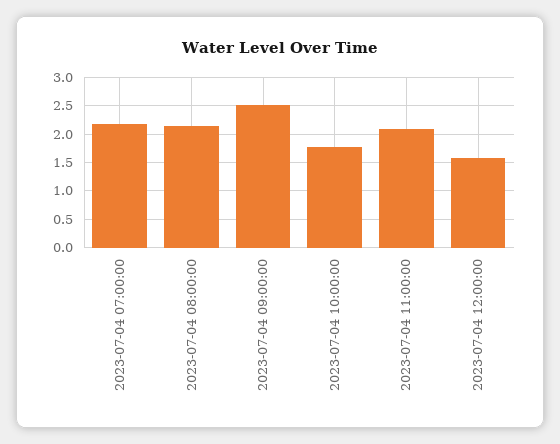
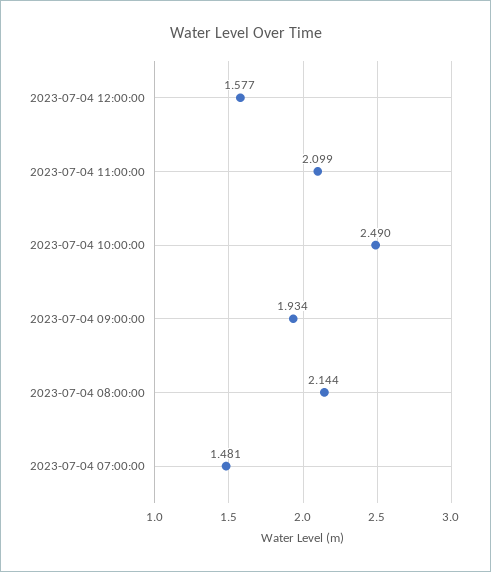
  {
-   "2023-07-04 07:00:00": 2.25,
+   "2023-07-04 07:00:00": 1.481,
    "2023-07-04 08:00:00": 2.144,
-   "2023-07-04 09:00:00": 2.5,
+   "2023-07-04 09:00:00": 1.934,
-   "2023-07-04 10:00:00": 1.75,
+   "2023-07-04 10:00:00": 2.49,
    "2023-07-04 11:00:00": 2.099,
    "2023-07-04 12:00:00": 1.577
  }

